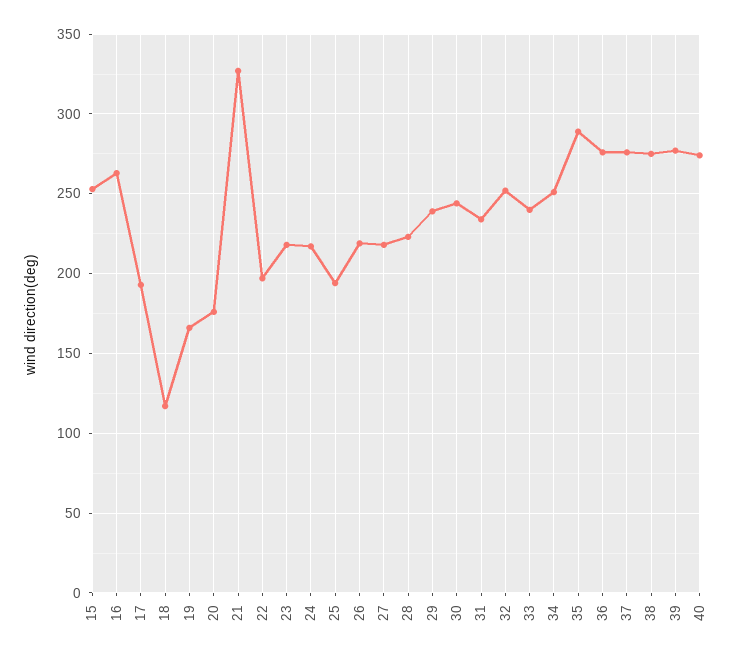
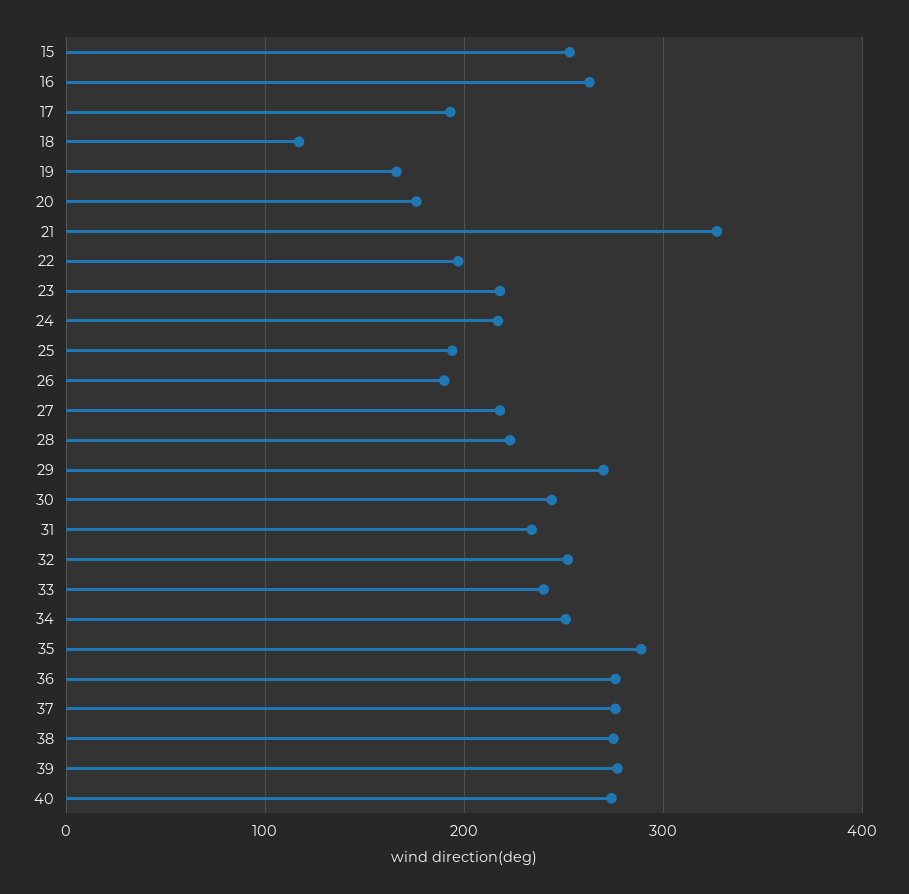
  {
    "15": 255,
    "16": 265,
    "17": 195,
    "18": 115,
    "19": 165,
    "20": 175,
    "21": 325,
    "22": 195,
    "23": 220,
    "24": 215,
    "25": 195,
-   "26": 220,
+   "26": 190,
    "27": 220,
    "28": 225,
-   "29": 240,
+   "29": 270,
    "30": 245,
    "31": 235,
    "32": 250,
    "33": 240,
    "34": 250,
    "35": 290,
    "36": 275,
    "37": 275,
    "38": 275,
    "39": 275,
    "40": 275
  }

